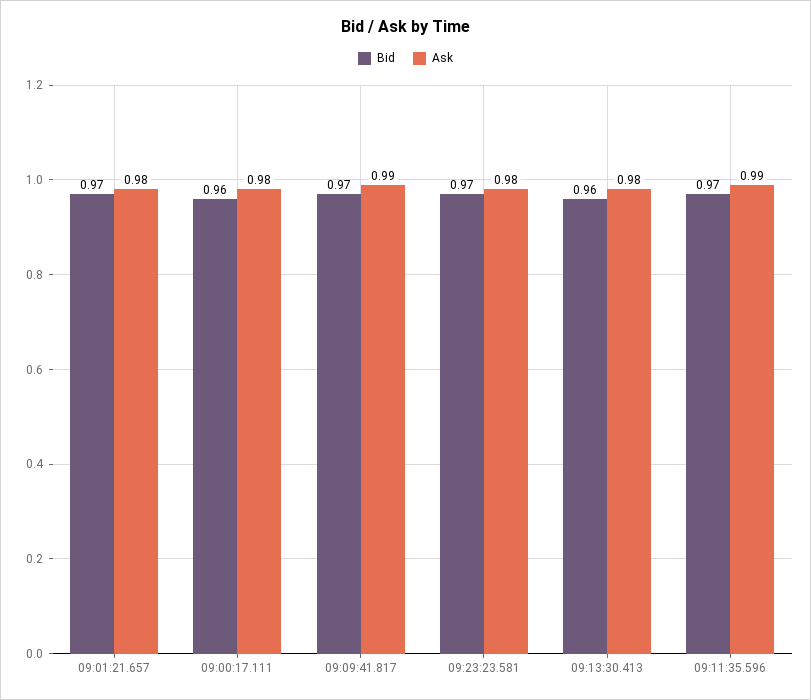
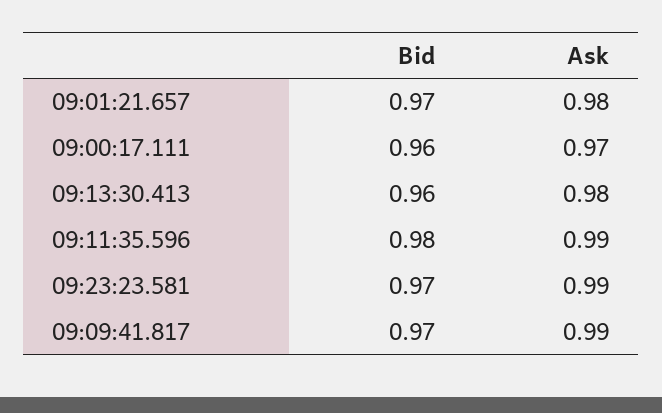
  {
    "Bid": {
      "09:01:21.657": 0.97,
      "09:00:17.111": 0.96,
      "09:09:41.817": 0.97,
      "09:23:23.581": 0.97,
      "09:13:30.413": 0.96,
-     "09:11:35.596": 0.97
+     "09:11:35.596": 0.98
    },
    "Ask": {
      "09:01:21.657": 0.98,
-     "09:00:17.111": 0.98,
+     "09:00:17.111": 0.97,
      "09:09:41.817": 0.99,
-     "09:23:23.581": 0.98,
+     "09:23:23.581": 0.99,
      "09:13:30.413": 0.98,
      "09:11:35.596": 0.99
    }
  }

